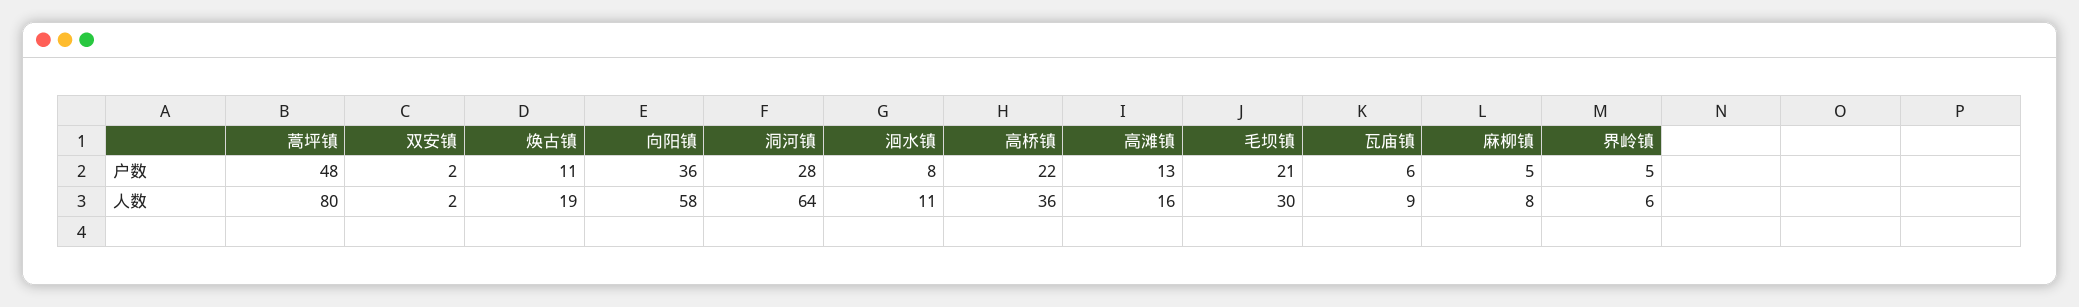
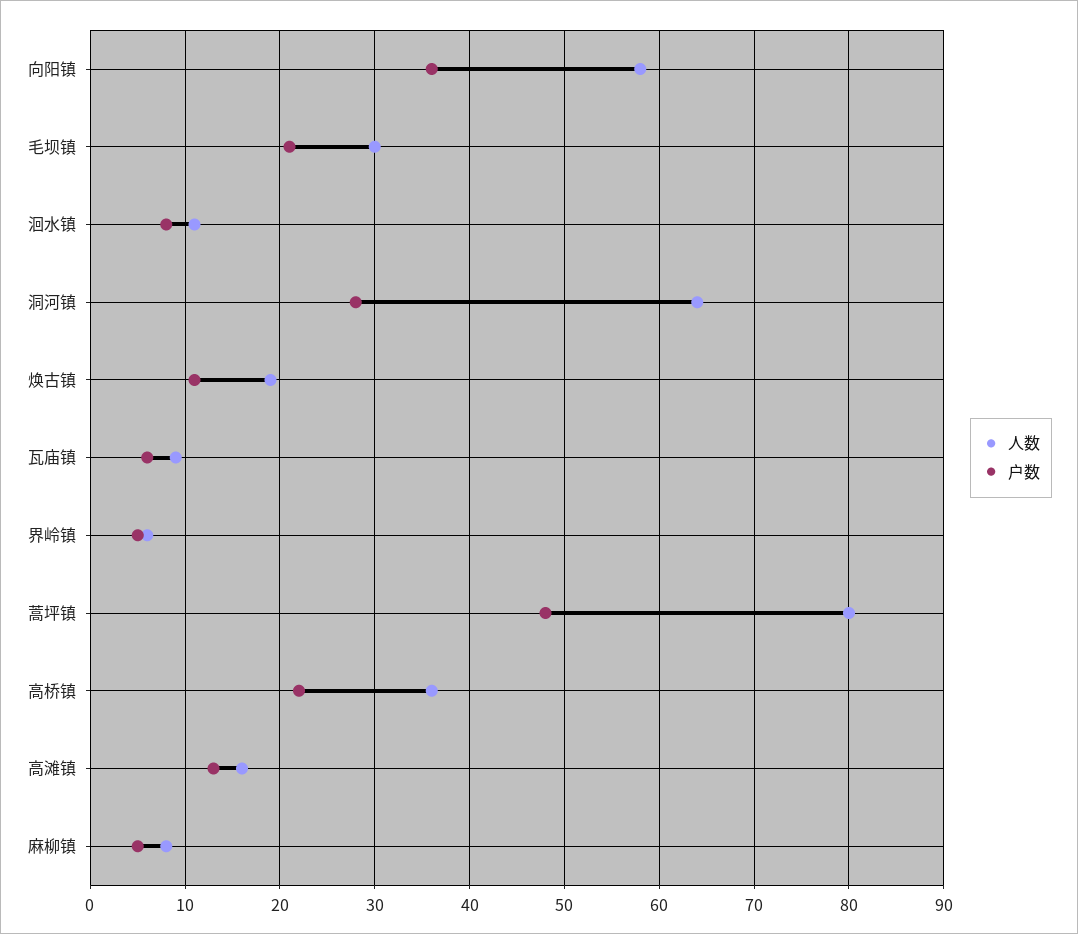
  {
    "户数": {
      "蒿坪镇": 48,
-     "双安镇": 2,
      "焕古镇": 11,
      "向阳镇": 36,
      "洞河镇": 28,
      "洄水镇": 8,
      "高桥镇": 22,
      "高滩镇": 13,
      "毛坝镇": 21,
      "瓦庙镇": 6,
      "麻柳镇": 5,
      "界岭镇": 5
    },
    "人数": {
      "蒿坪镇": 80,
-     "双安镇": 2,
      "焕古镇": 19,
      "向阳镇": 58,
      "洞河镇": 64,
      "洄水镇": 11,
      "高桥镇": 36,
      "高滩镇": 16,
      "毛坝镇": 30,
      "瓦庙镇": 9,
      "麻柳镇": 8,
      "界岭镇": 6
    }
  }

